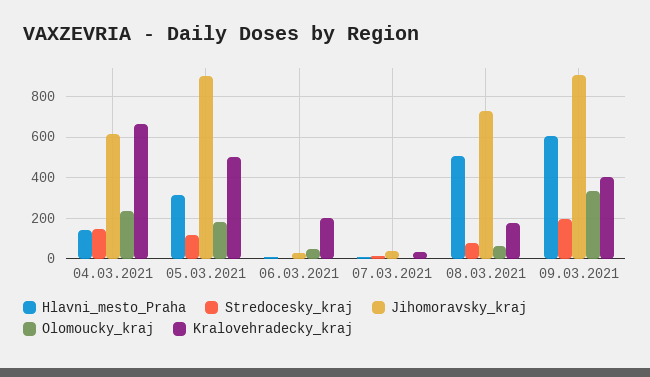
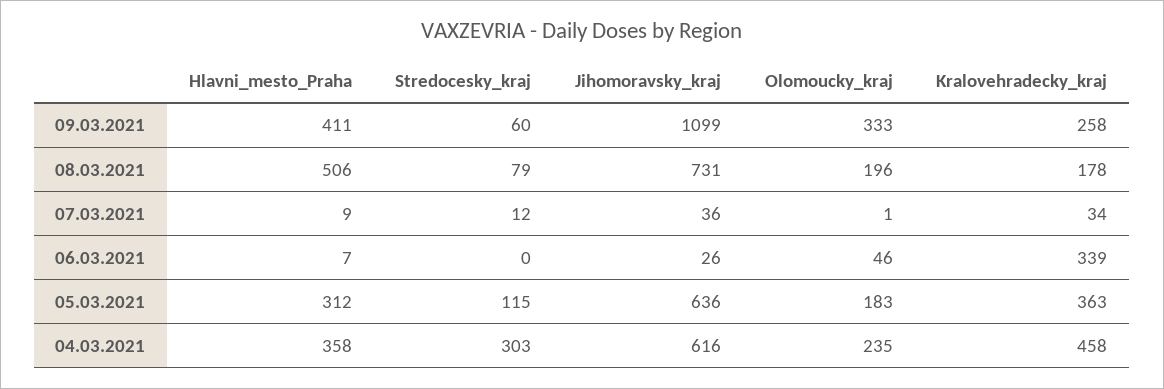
  {
    "Hlavni_mesto_Praha": {
-     "04.03.2021": 150,
+     "04.03.2021": 358,
      "05.03.2021": 312,
      "06.03.2021": 7,
      "07.03.2021": 9,
      "08.03.2021": 506,
-     "09.03.2021": 600
+     "09.03.2021": 411
    },
    "Stredocesky_kraj": {
-     "04.03.2021": 150,
+     "04.03.2021": 303,
      "05.03.2021": 115,
      "06.03.2021": 0,
      "07.03.2021": 12,
      "08.03.2021": 79,
-     "09.03.2021": 200
+     "09.03.2021": 60
    },
    "Jihomoravsky_kraj": {
      "04.03.2021": 616,
-     "05.03.2021": 900,
+     "05.03.2021": 636,
      "06.03.2021": 26,
      "07.03.2021": 36,
      "08.03.2021": 731,
-     "09.03.2021": 900
+     "09.03.2021": 1099
    },
    "Olomoucky_kraj": {
      "04.03.2021": 235,
      "05.03.2021": 183,
      "06.03.2021": 46,
      "07.03.2021": 1,
-     "08.03.2021": 50,
+     "08.03.2021": 196,
      "09.03.2021": 333
    },
    "Kralovehradecky_kraj": {
-     "04.03.2021": 650,
+     "04.03.2021": 458,
-     "05.03.2021": 500,
+     "05.03.2021": 363,
-     "06.03.2021": 200,
+     "06.03.2021": 339,
      "07.03.2021": 34,
      "08.03.2021": 178,
-     "09.03.2021": 400
+     "09.03.2021": 258
    }
  }

